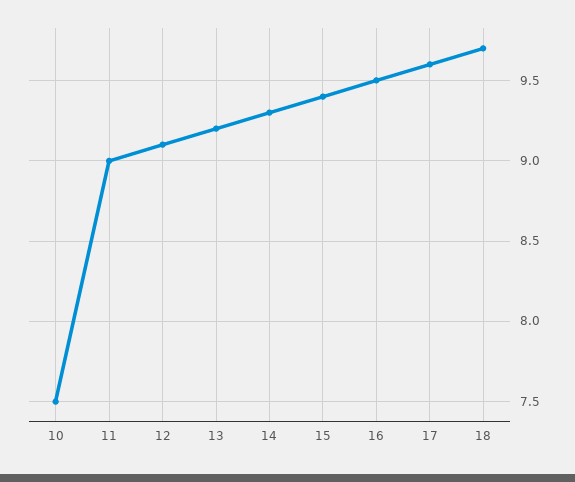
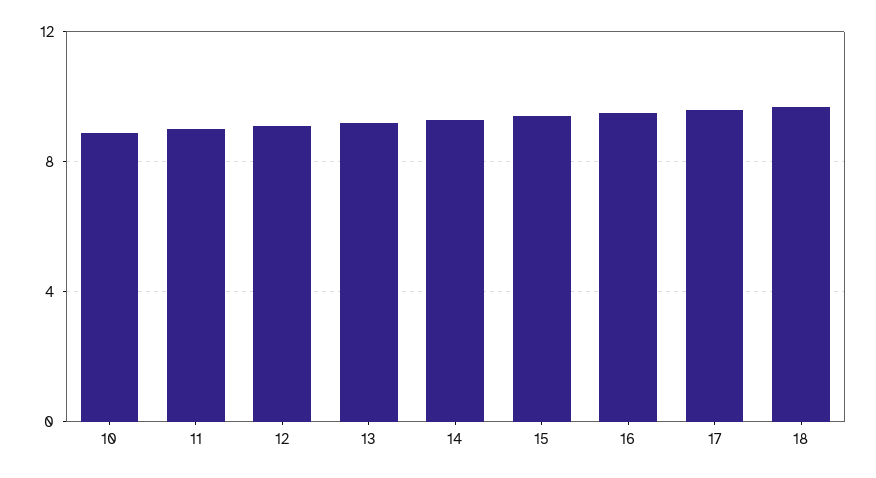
  {
-   "10": 7.5,
+   "10": 9,
    "11": 9,
    "12": 9.1,
    "13": 9.2,
    "14": 9.3,
    "15": 9.4,
    "16": 9.5,
    "17": 9.6,
    "18": 9.7
  }

